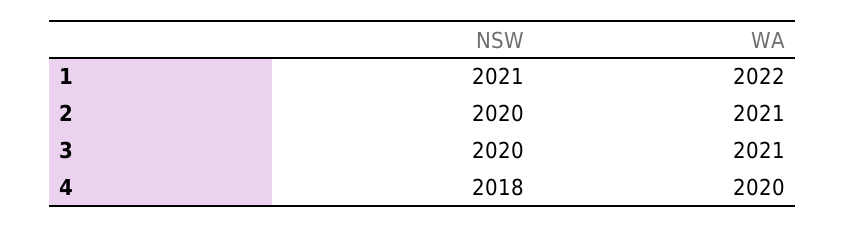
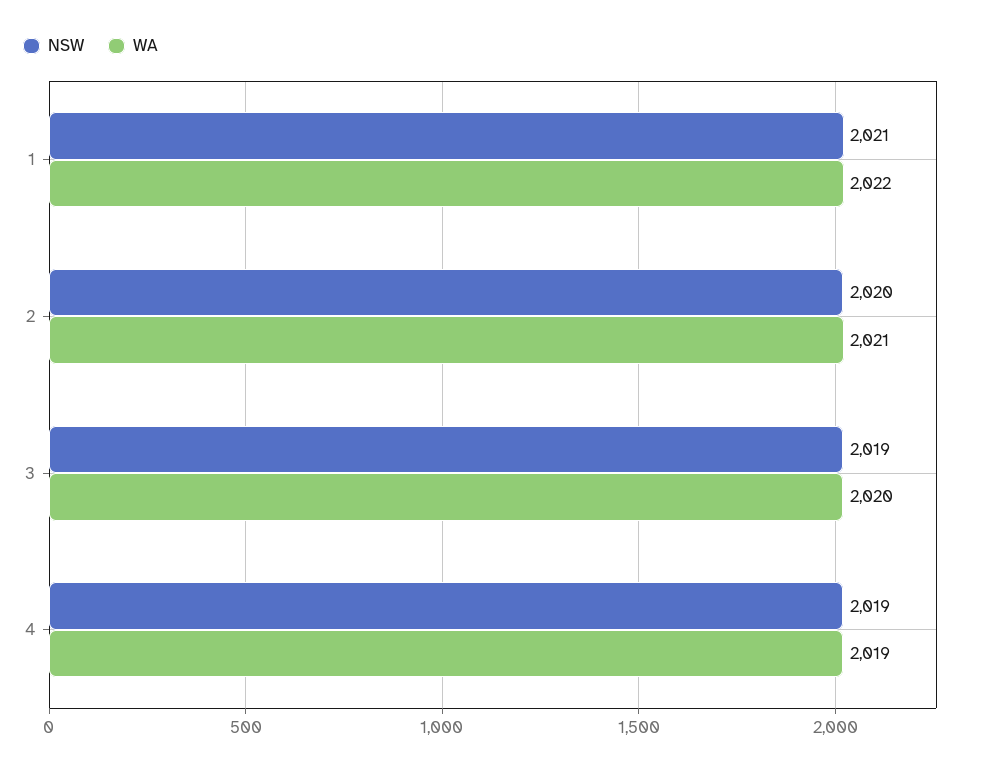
  {
    "NSW": {
      "1": 2021,
      "2": 2020,
-     "3": 2020,
+     "3": 2019,
-     "4": 2018
+     "4": 2019
    },
    "WA": {
      "1": 2022,
      "2": 2021,
-     "3": 2021,
+     "3": 2020,
-     "4": 2020
+     "4": 2019
    }
  }

